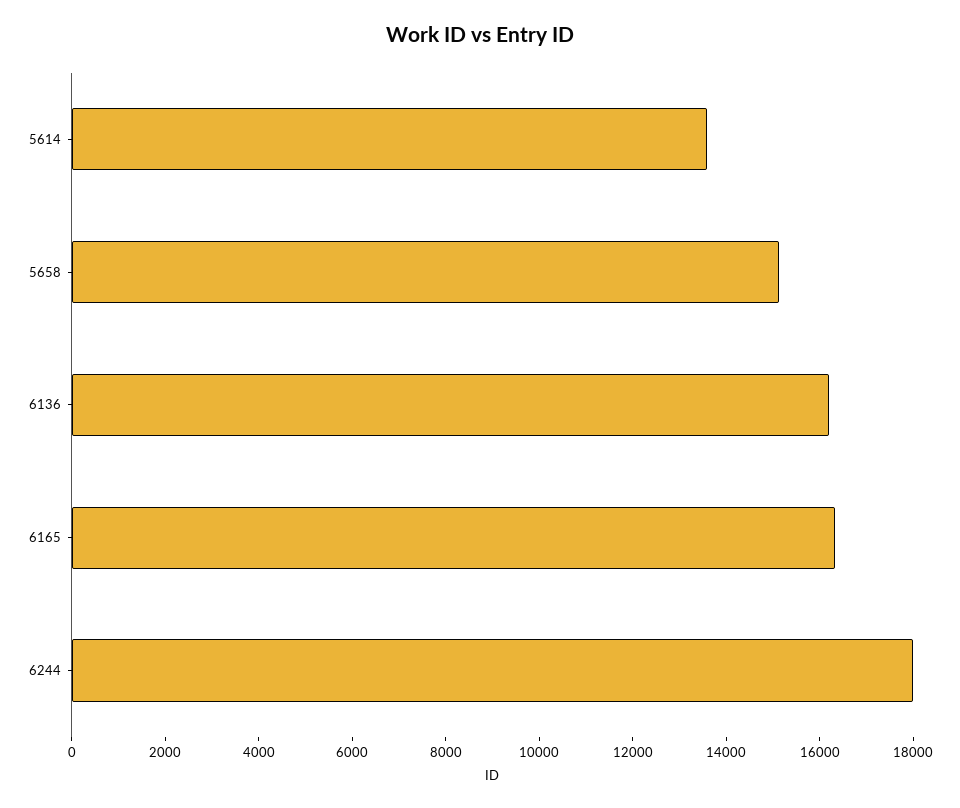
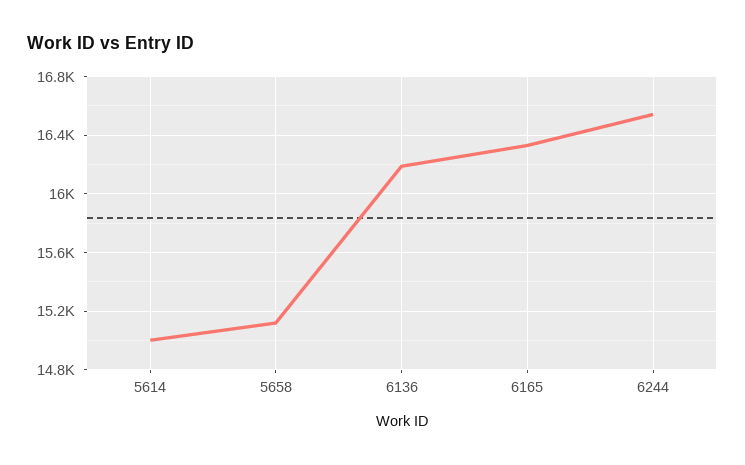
  {
-   "5614": 13500,
+   "5614": 15000,
    "5658": 15100,
    "6136": 16200,
    "6165": 16350,
-   "6244": 18000
+   "6244": 16550
  }

